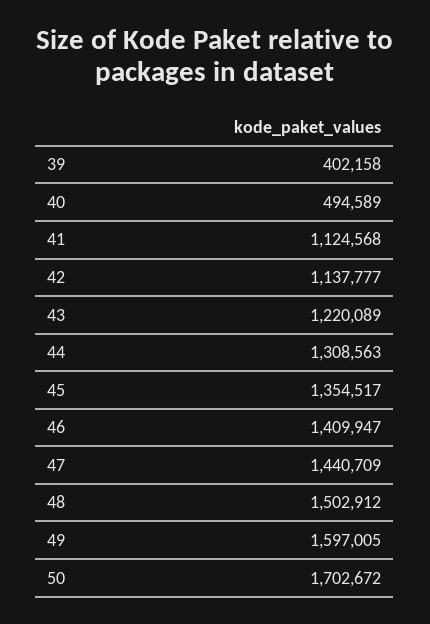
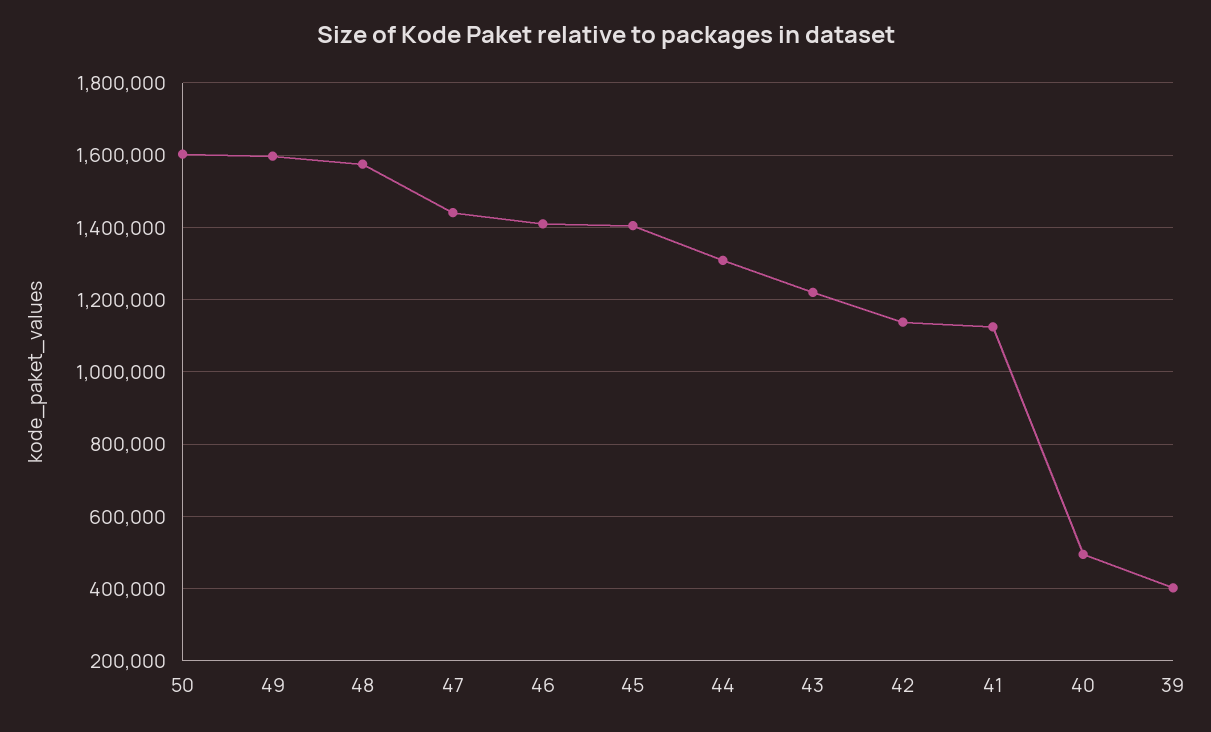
  {
    "39": 402158,
    "40": 494589,
    "41": 1124568,
    "42": 1137777,
    "43": 1220089,
    "44": 1308563,
-   "45": 1354517,
+   "45": 1400000,
    "46": 1409947,
    "47": 1440709,
-   "48": 1502912,
+   "48": 1580000,
    "49": 1597005,
-   "50": 1702672
+   "50": 1600000
  }

